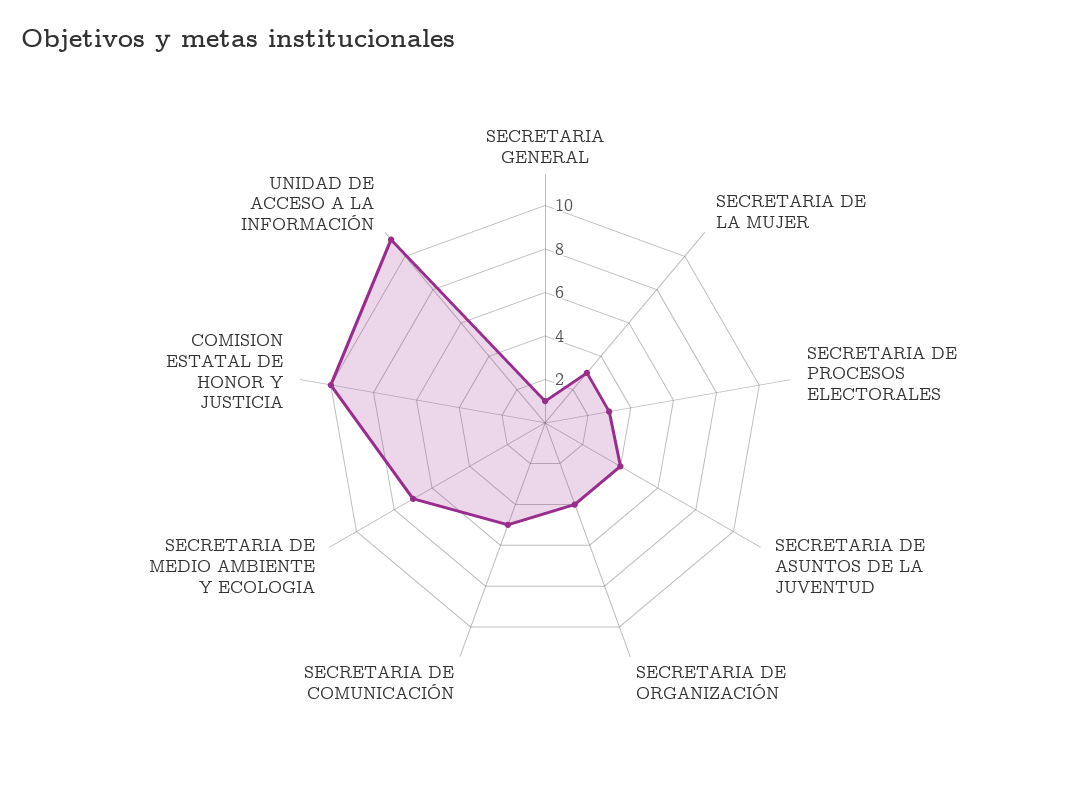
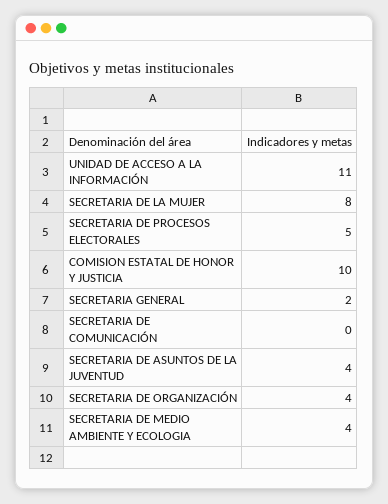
  {
-   "SECRETARIA GENERAL": 1,
+   "SECRETARIA GENERAL": 2,
-   "SECRETARIA DE LA MUJER": 3,
+   "SECRETARIA DE LA MUJER": 8,
-   "SECRETARIA DE PROCESOS ELECTORALES": 3,
+   "SECRETARIA DE PROCESOS ELECTORALES": 5,
    "SECRETARIA DE ASUNTOS DE LA JUVENTUD": 4,
    "SECRETARIA DE ORGANIZACIÓN": 4,
-   "SECRETARIA DE COMUNICACIÓN": 5,
+   "SECRETARIA DE COMUNICACIÓN": 0,
-   "SECRETARIA DE MEDIO AMBIENTE Y ECOLOGIA": 7,
+   "SECRETARIA DE MEDIO AMBIENTE Y ECOLOGIA": 4,
    "COMISION ESTATAL DE HONOR Y JUSTICIA": 10,
    "UNIDAD DE ACCESO A LA INFORMACIÓN": 11
  }

